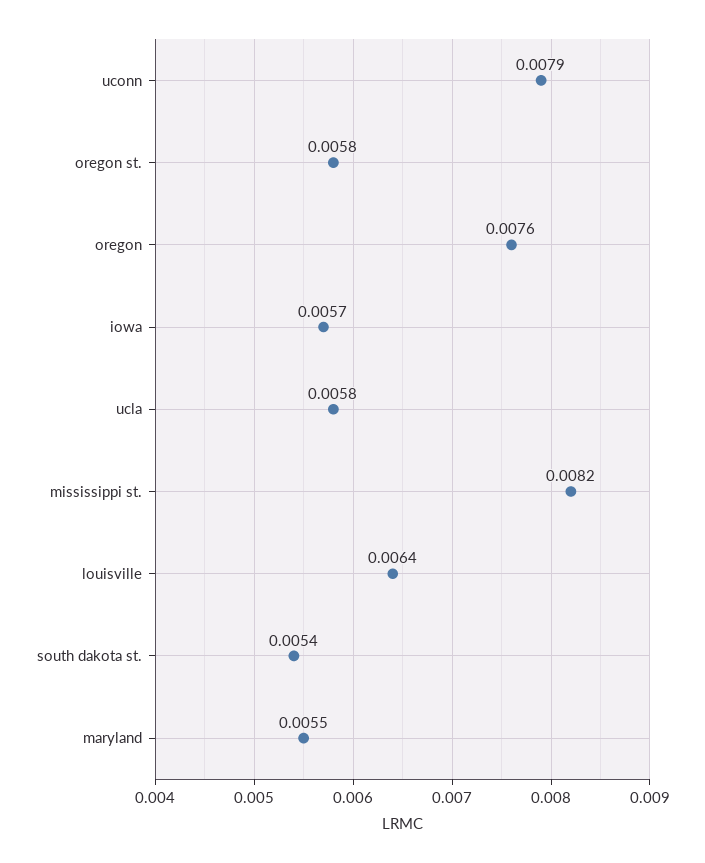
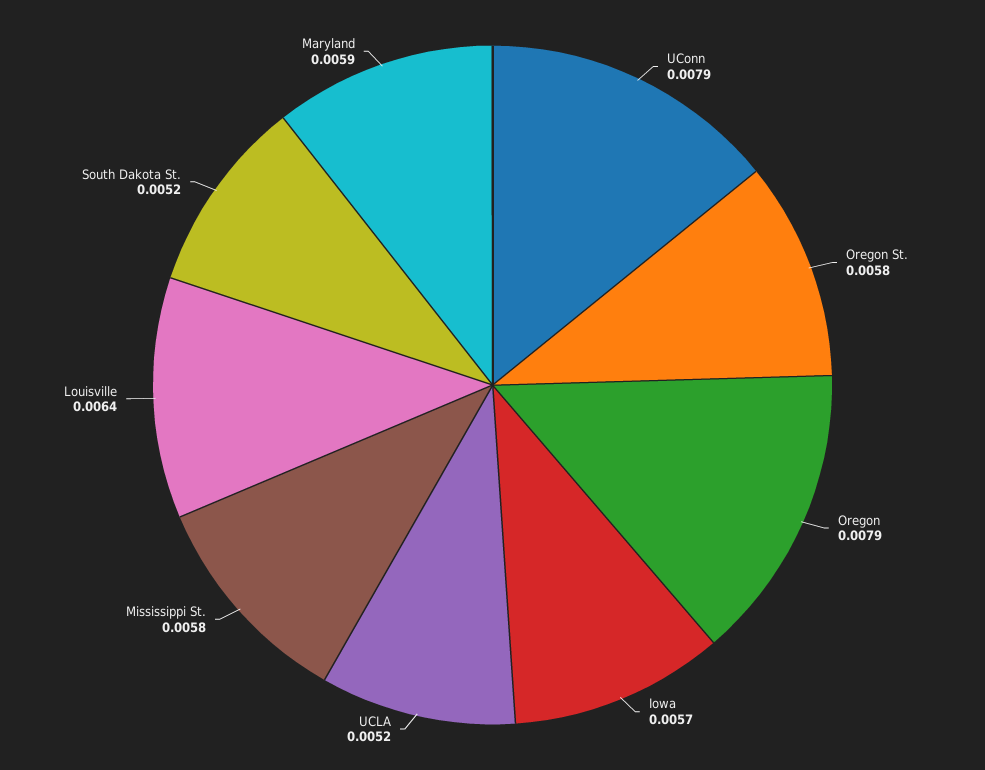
  {
    "uconn": 0.0079,
    "oregon st.": 0.0058,
-   "oregon": 0.0076,
+   "oregon": 0.0079,
    "iowa": 0.0057,
-   "ucla": 0.0058,
+   "ucla": 0.0052,
-   "mississippi st.": 0.0082,
+   "mississippi st.": 0.0058,
    "louisville": 0.0064,
-   "south dakota st.": 0.0054,
+   "south dakota st.": 0.0052,
-   "maryland": 0.0055
+   "maryland": 0.0059
  }

